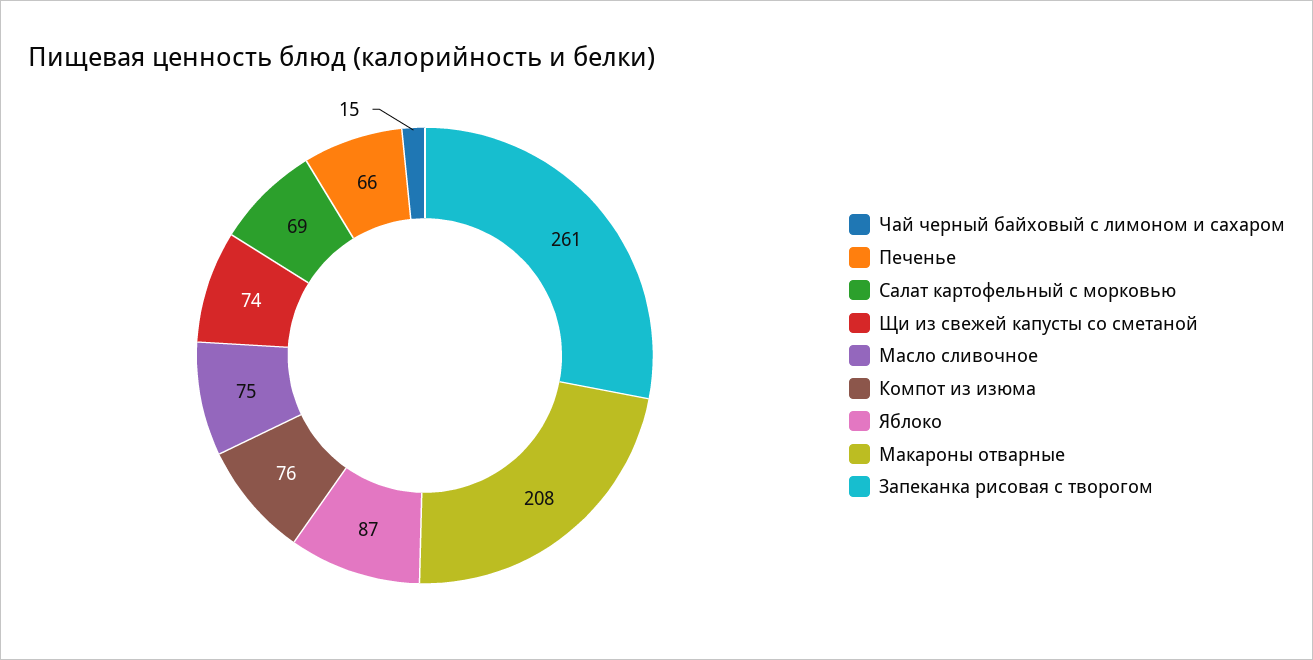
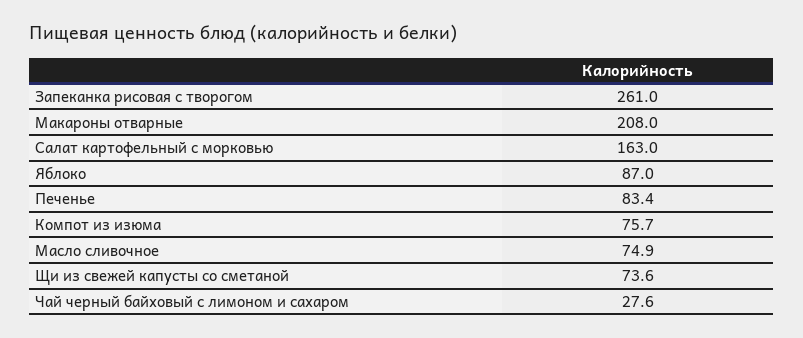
  {
-   "Чай черный байховый с лимоном и сахаром": 15,
+   "Чай черный байховый с лимоном и сахаром": 27.6,
-   "Печенье": 66,
+   "Печенье": 83.4,
-   "Салат картофельный с морковью": 69,
+   "Салат картофельный с морковью": 163,
    "Щи из свежей капусты со сметаной": 73.6,
    "Масло сливочное": 74.9,
    "Компот из изюма": 75.7,
    "Яблоко": 87,
    "Макароны отварные": 208,
    "Запеканка рисовая с творогом": 261
  }

